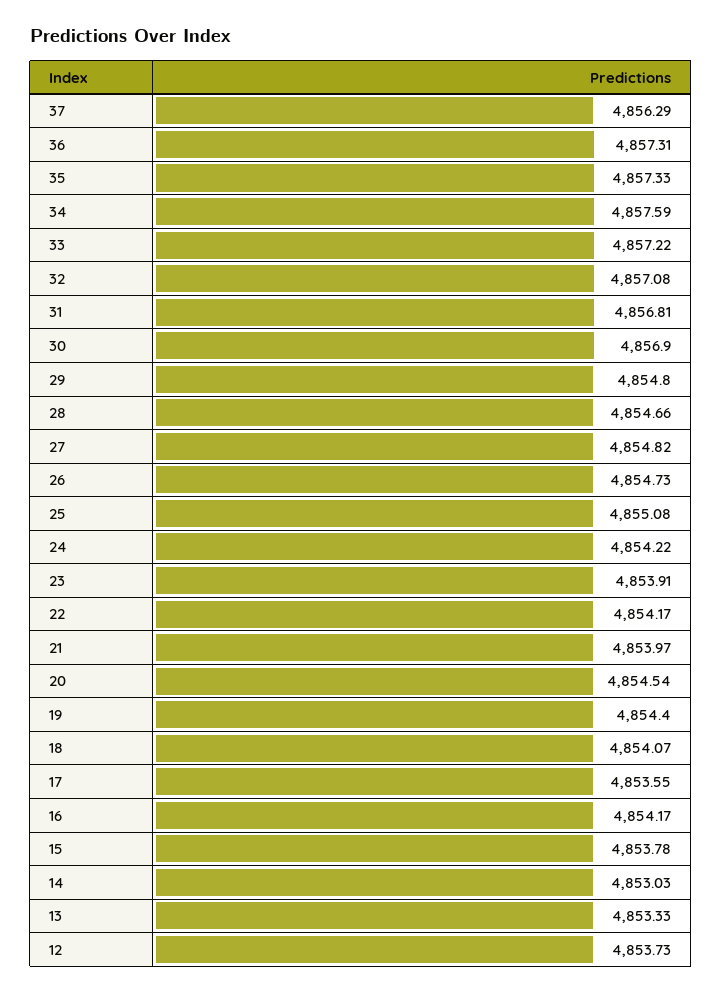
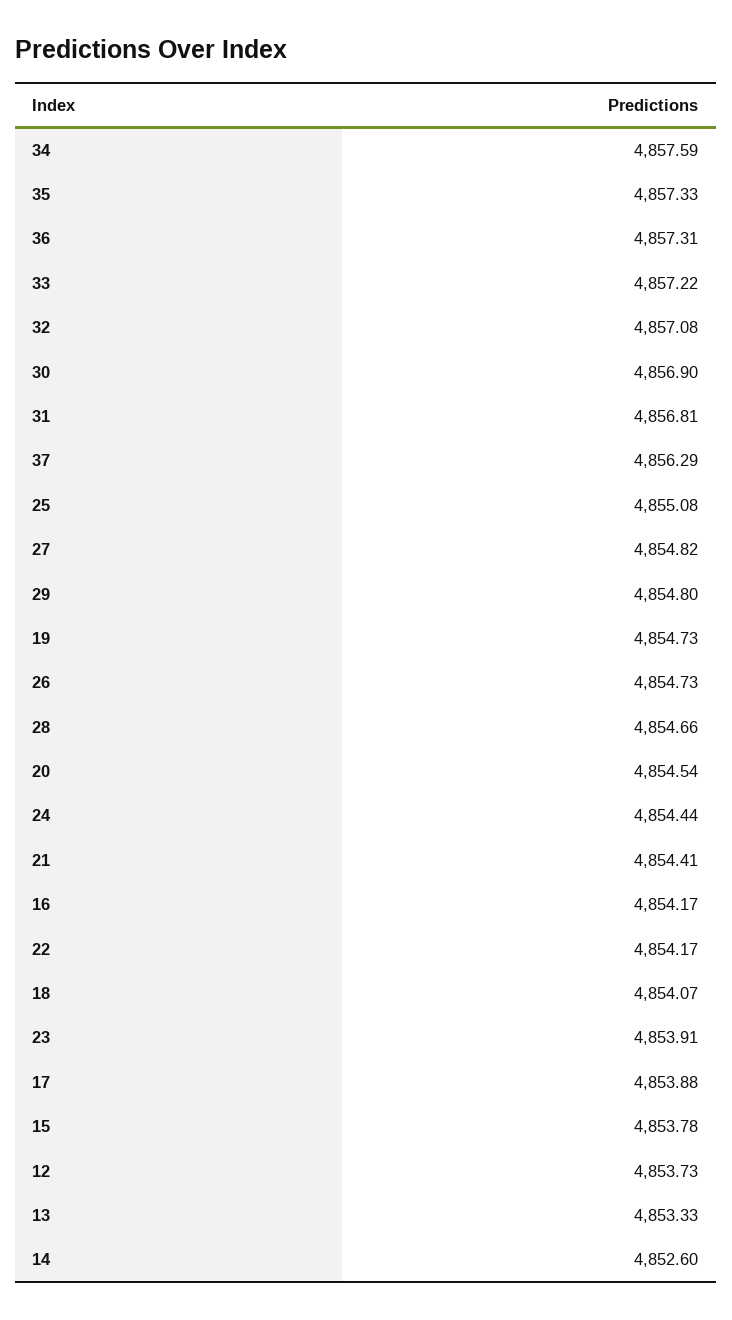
  {
    "37": 4856.29,
    "36": 4857.31,
    "35": 4857.33,
    "34": 4857.59,
    "33": 4857.22,
    "32": 4857.08,
    "31": 4856.81,
    "30": 4856.9,
    "29": 4854.8,
    "28": 4854.66,
    "27": 4854.82,
    "26": 4854.73,
    "25": 4855.08,
-   "24": 4854.22,
+   "24": 4854.44,
    "23": 4853.91,
    "22": 4854.17,
-   "21": 4853.97,
+   "21": 4854.41,
    "20": 4854.54,
-   "19": 4854.4,
+   "19": 4854.73,
    "18": 4854.07,
-   "17": 4853.55,
+   "17": 4853.88,
    "16": 4854.17,
    "15": 4853.78,
-   "14": 4853.03,
+   "14": 4852.6,
    "13": 4853.33,
    "12": 4853.73
  }

